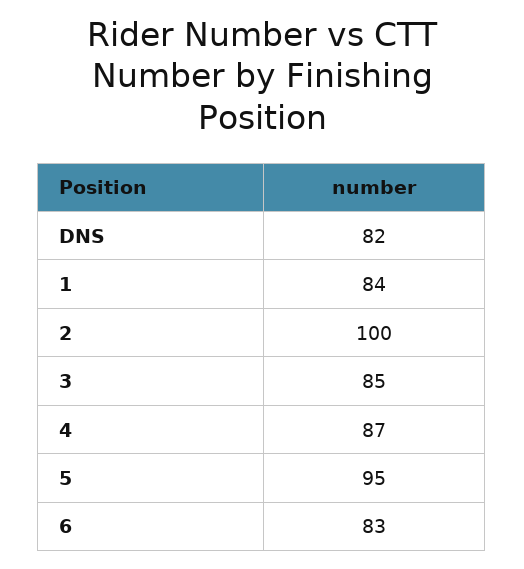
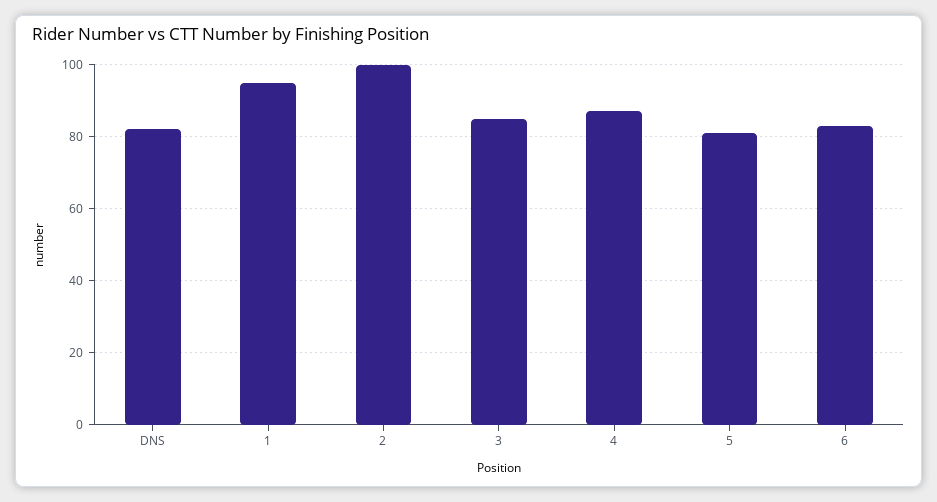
  {
    "DNS": 82,
-   "1": 84,
+   "1": 95,
    "2": 100,
    "3": 85,
    "4": 87,
-   "5": 95,
+   "5": 80,
    "6": 83
  }

